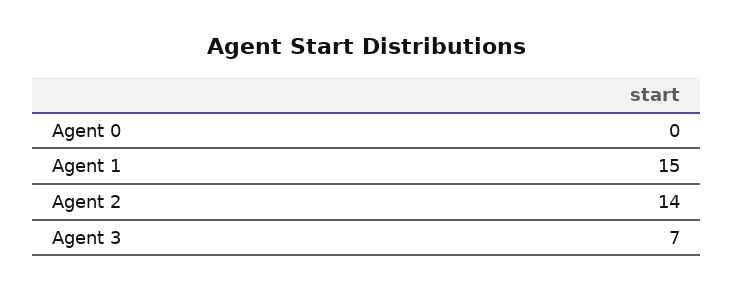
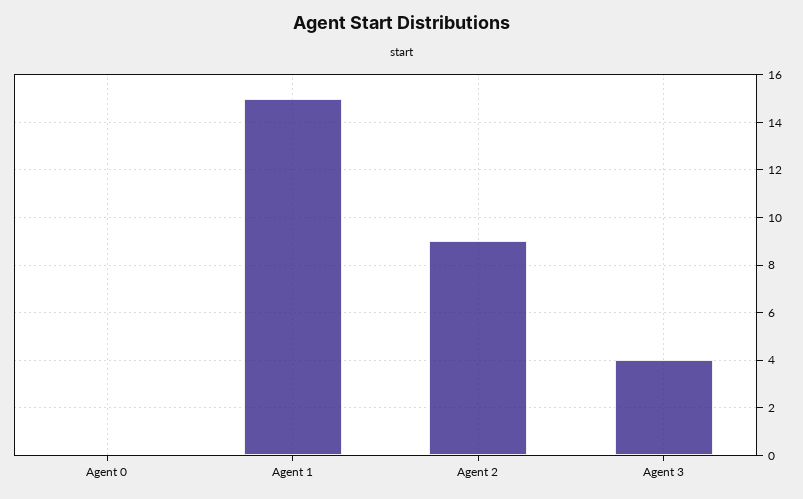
  {
    "Agent 0": 0,
    "Agent 1": 15,
-   "Agent 2": 14,
+   "Agent 2": 9,
-   "Agent 3": 7
+   "Agent 3": 4
  }

